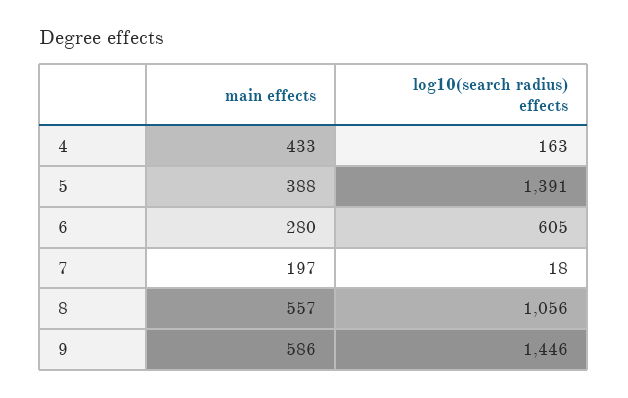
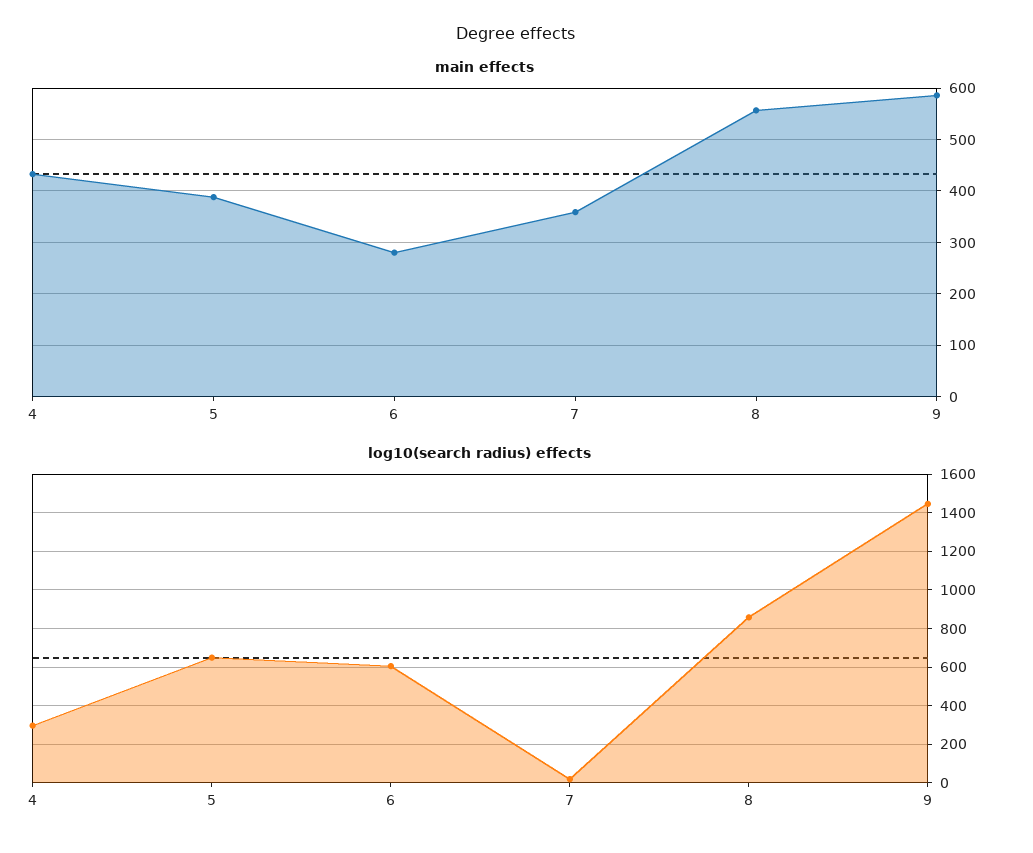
  {
    "main effects": {
      "4": 433,
      "5": 388,
      "6": 280,
-     "7": 197,
+     "7": 360,
      "8": 557,
      "9": 586
    },
    "log10(search radius) effects": {
-     "4": 163,
+     "4": 300,
-     "5": 1391,
+     "5": 650,
      "6": 605,
      "7": 18,
-     "8": 1056,
+     "8": 850,
      "9": 1446
    }
  }

